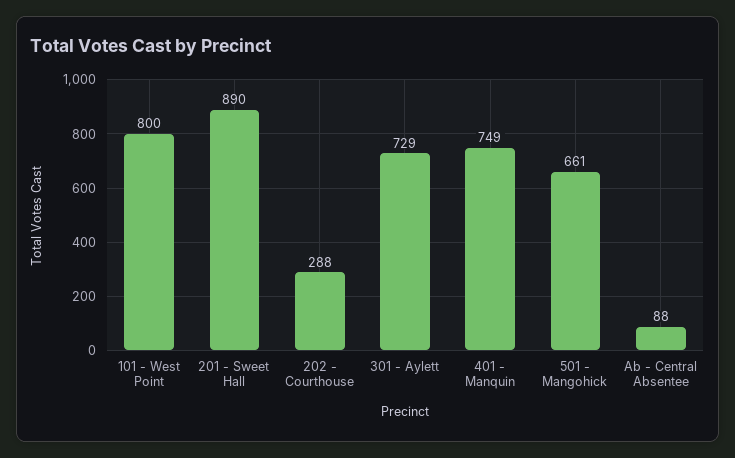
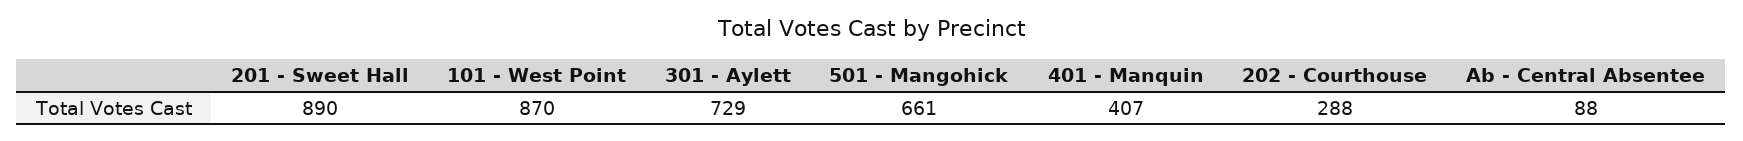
  {
-   "101 - West Point": 800,
+   "101 - West Point": 870,
    "201 - Sweet Hall": 890,
    "202 - Courthouse": 288,
    "301 - Aylett": 729,
-   "401 - Manquin": 749,
+   "401 - Manquin": 407,
    "501 - Mangohick": 661,
    "Ab - Central Absentee": 88
  }

